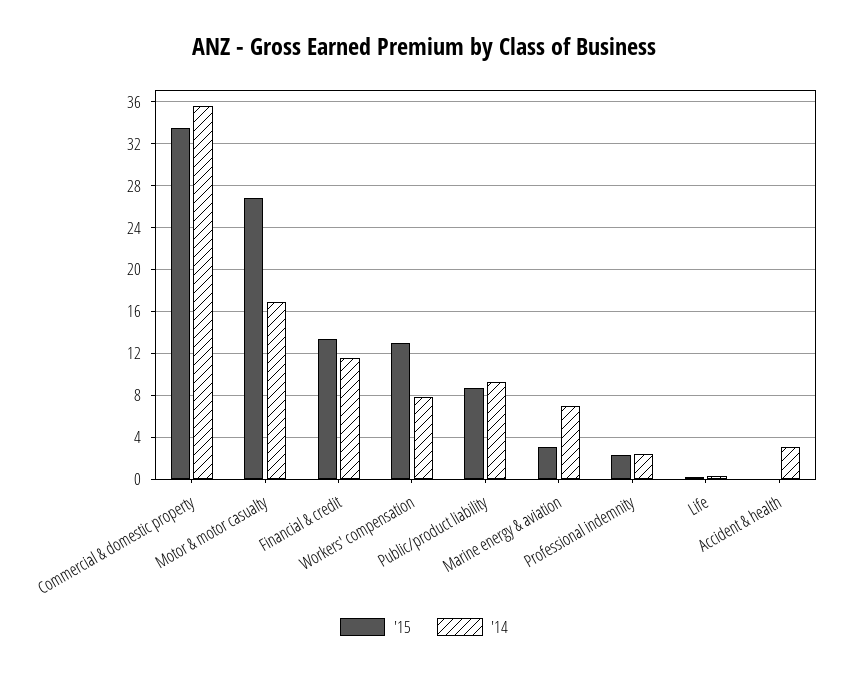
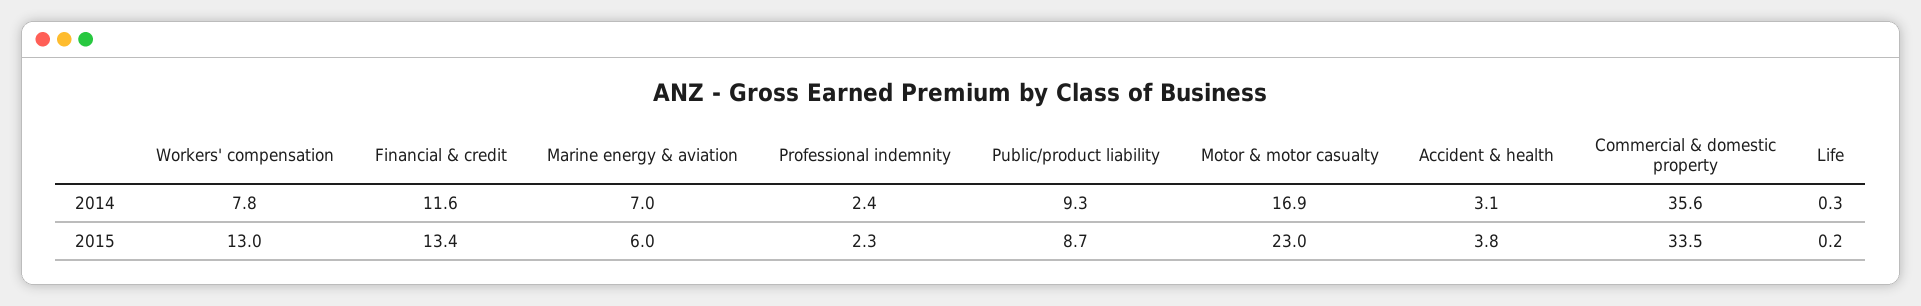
  {
    "'15": {
      "Commercial & domestic property": 33.5,
-     "Motor & motor casualty": 27,
+     "Motor & motor casualty": 23,
      "Financial & credit": 13.4,
      "Workers' compensation": 13,
      "Public/product liability": 8.7,
-     "Marine energy & aviation": 3,
+     "Marine energy & aviation": 6,
      "Professional indemnity": 2.3,
      "Life": 0.2,
-     "Accident & health": 0
+     "Accident & health": 3.8
    },
    "'14": {
      "Commercial & domestic property": 35.6,
      "Motor & motor casualty": 16.9,
      "Financial & credit": 11.6,
      "Workers' compensation": 7.8,
      "Public/product liability": 9.3,
      "Marine energy & aviation": 7,
      "Professional indemnity": 2.4,
      "Life": 0.3,
      "Accident & health": 3.1
    }
  }

